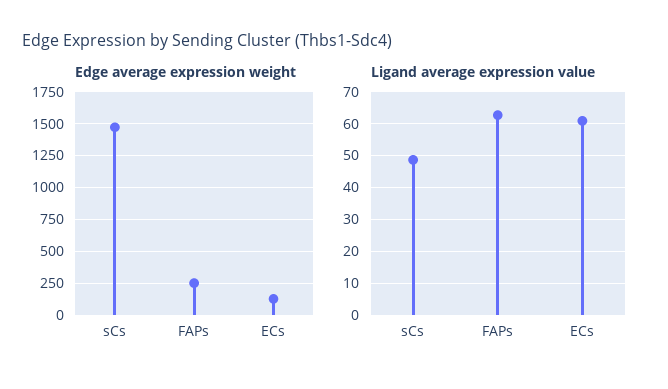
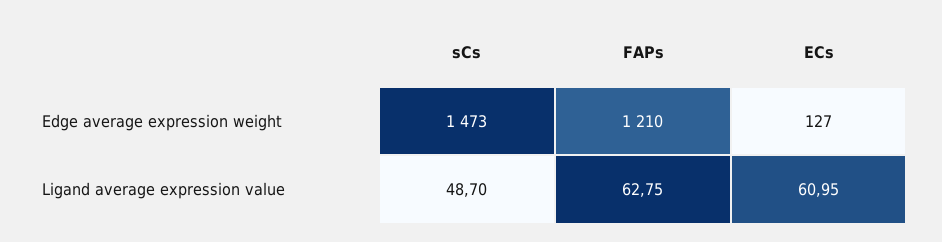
  {
    "Edge average expression weight": {
      "sCs": 1473,
-     "FAPs": 250,
+     "FAPs": 1210,
      "ECs": 127
    },
    "Ligand average expression value": {
      "sCs": 48.7,
      "FAPs": 62.75,
      "ECs": 60.95
    }
  }

